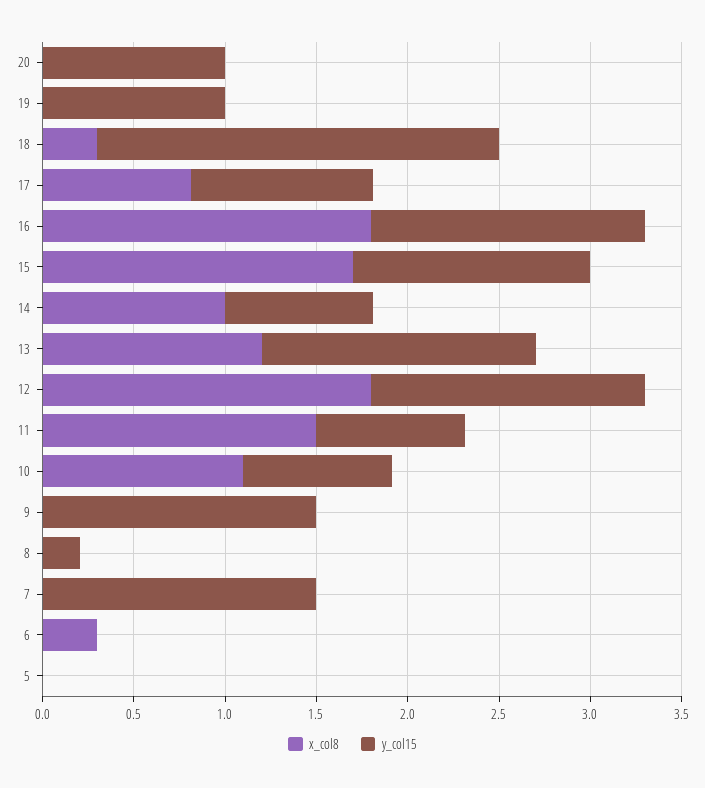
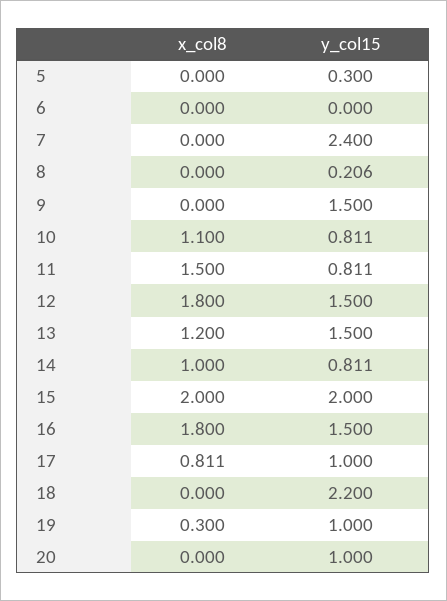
  {
    "x_col8": {
      "20": 0,
-     "19": 0,
+     "19": 0.3,
-     "18": 0.3,
+     "18": 0,
      "17": 0.811,
      "16": 1.8,
-     "15": 1.7,
+     "15": 2,
      "14": 1,
      "13": 1.2,
      "12": 1.8,
      "11": 1.5,
      "10": 1.1,
      "9": 0,
      "8": 0,
      "7": 0,
-     "6": 0.3,
+     "6": 0,
      "5": 0
    },
    "y_col15": {
      "20": 1,
      "19": 1,
      "18": 2.2,
      "17": 1,
      "16": 1.5,
-     "15": 1.3,
+     "15": 2,
      "14": 0.811,
      "13": 1.5,
      "12": 1.5,
      "11": 0.811,
      "10": 0.811,
      "9": 1.5,
      "8": 0.206,
-     "7": 1.5,
+     "7": 2.4,
      "6": 0,
-     "5": 0
+     "5": 0.3
    }
  }

